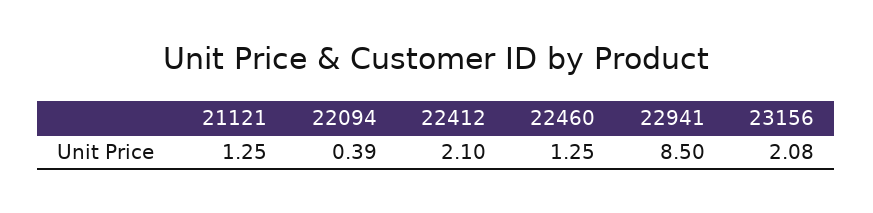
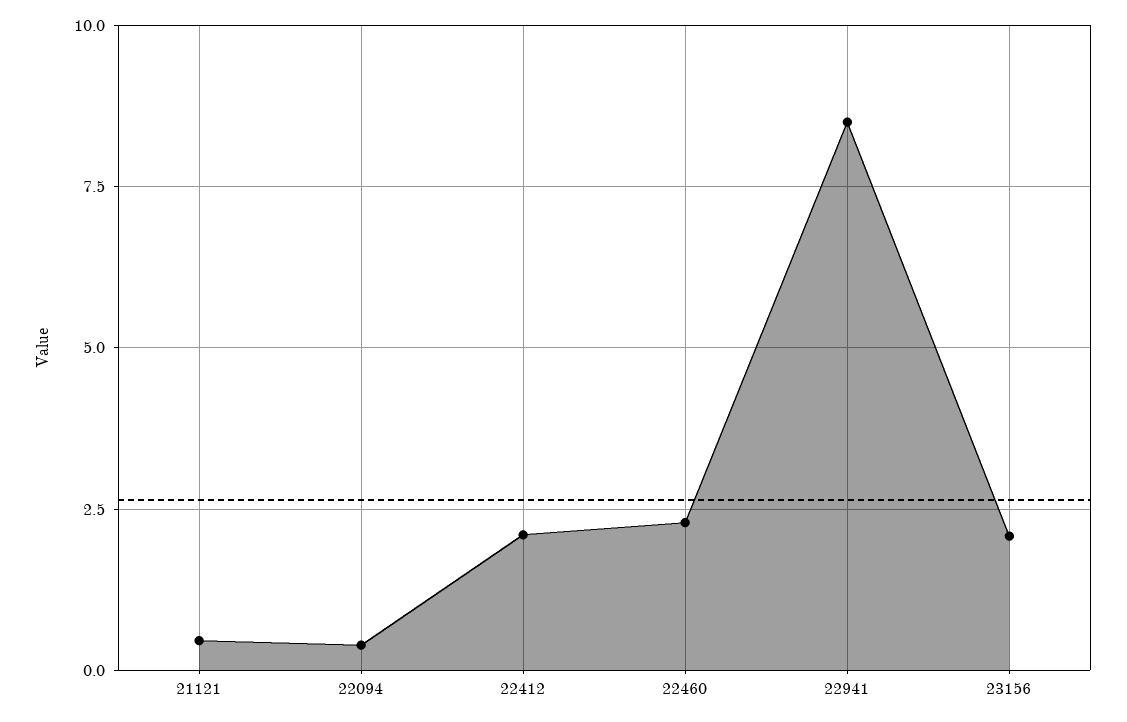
  {
-   "21121": 1.25,
+   "21121": 0.5,
    "22094": 0.39,
    "22412": 2.1,
-   "22460": 1.25,
+   "22460": 2.25,
    "22941": 8.5,
    "23156": 2.08
  }

